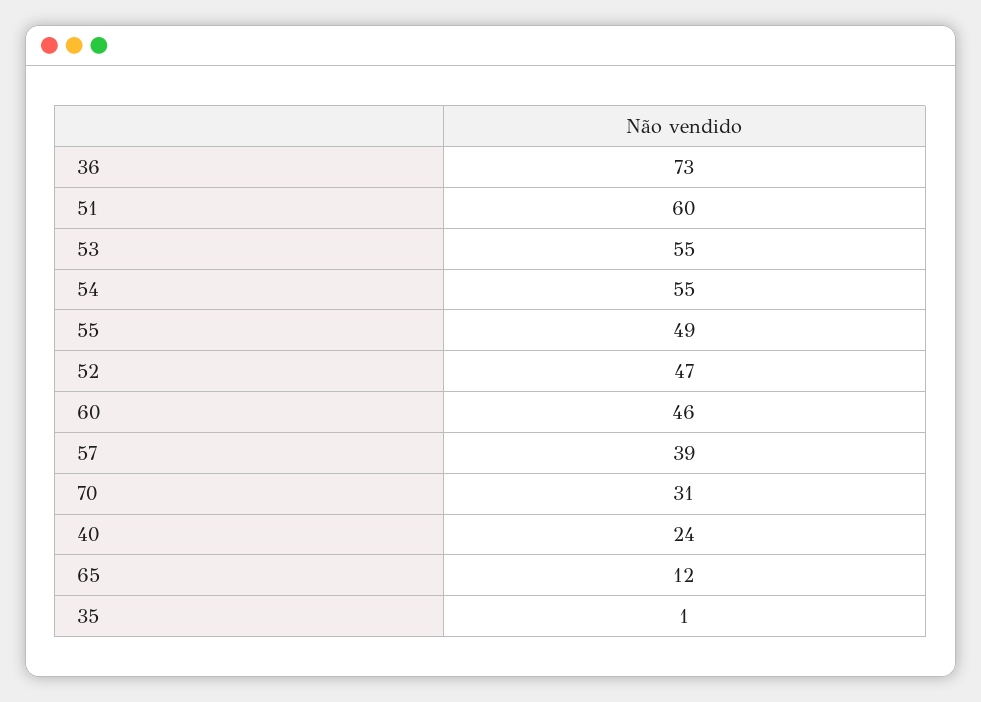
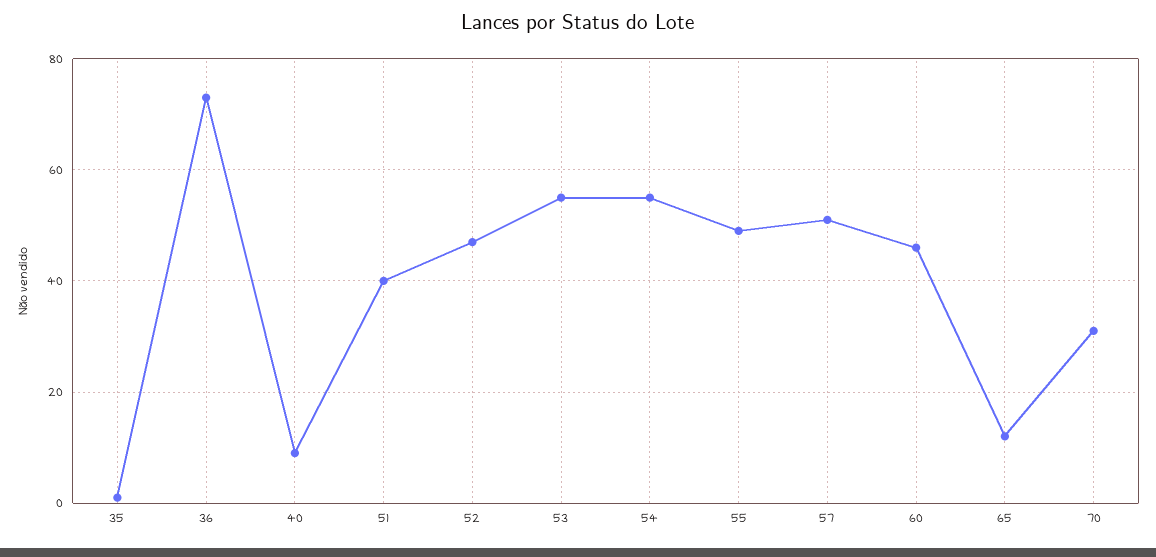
  {
    "36": 73,
-   "51": 60,
+   "51": 40,
    "53": 55,
    "54": 55,
    "55": 49,
    "52": 47,
    "60": 46,
-   "57": 39,
+   "57": 50,
    "70": 31,
-   "40": 24,
+   "40": 10,
    "65": 12,
    "35": 1
  }

